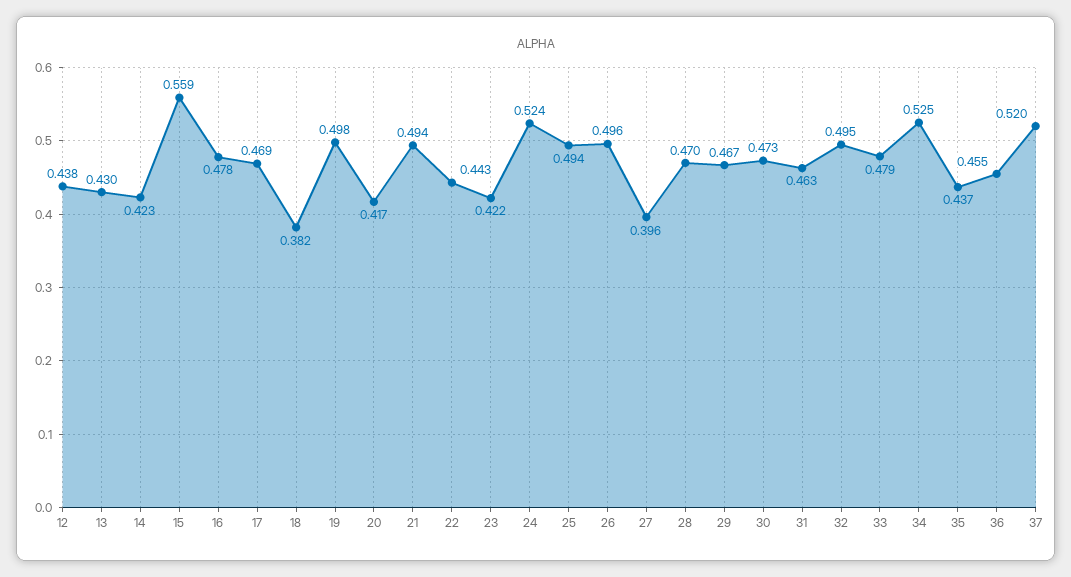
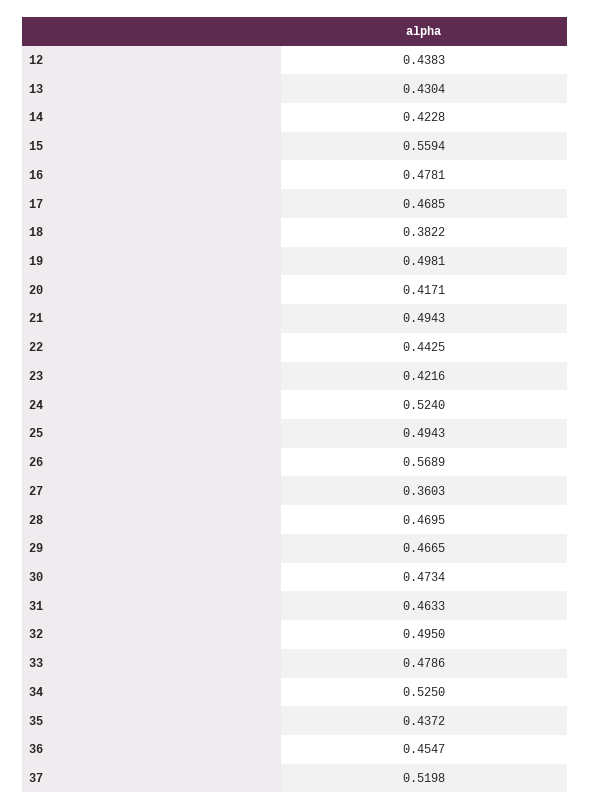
  {
    "12": 0.4383,
    "13": 0.4304,
    "14": 0.4228,
    "15": 0.5594,
    "16": 0.4781,
    "17": 0.4685,
    "18": 0.3822,
    "19": 0.4981,
    "20": 0.4171,
    "21": 0.4943,
    "22": 0.4425,
    "23": 0.4216,
    "24": 0.524,
    "25": 0.4943,
-   "26": 0.496,
+   "26": 0.5689,
-   "27": 0.396,
+   "27": 0.3603,
    "28": 0.4695,
    "29": 0.4665,
    "30": 0.4734,
    "31": 0.4633,
    "32": 0.495,
    "33": 0.4786,
    "34": 0.525,
    "35": 0.4372,
    "36": 0.4547,
    "37": 0.5198
  }

